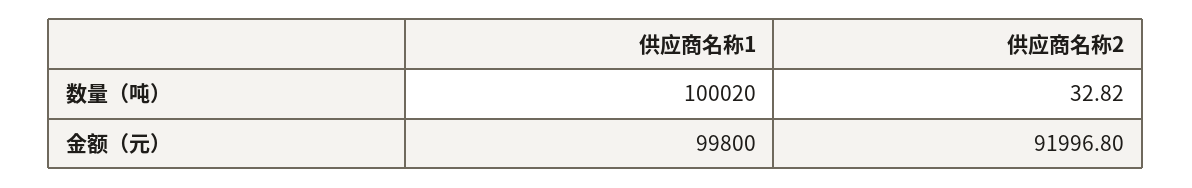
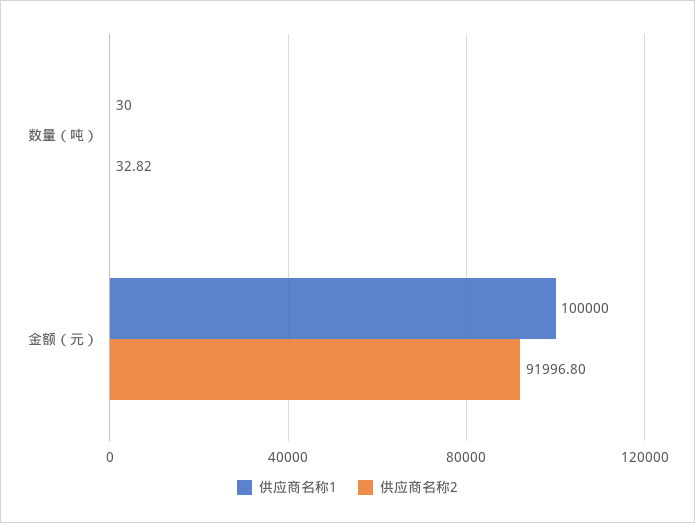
  {
    "供应商名称1": {
-     "数量（吨）": 100020,
+     "数量（吨）": 30,
-     "金额（元）": 99800
+     "金额（元）": 100000
    },
    "供应商名称2": {
      "数量（吨）": 32.82,
      "金额（元）": 91996.8
    }
  }

